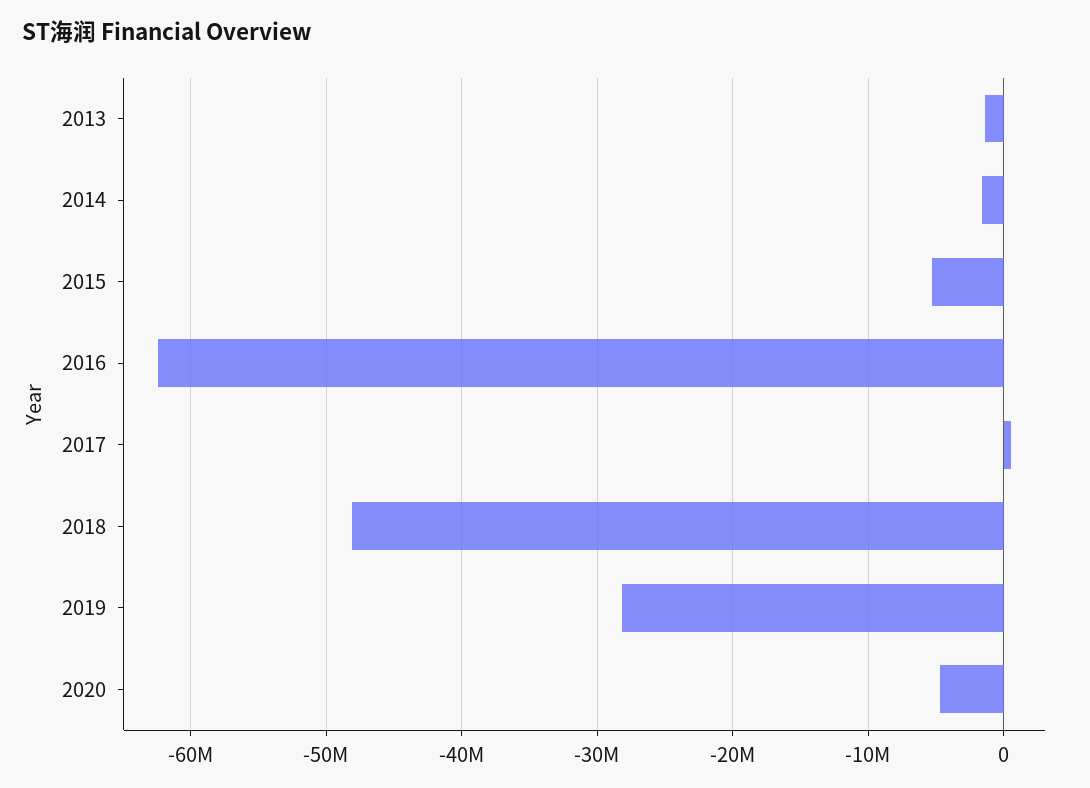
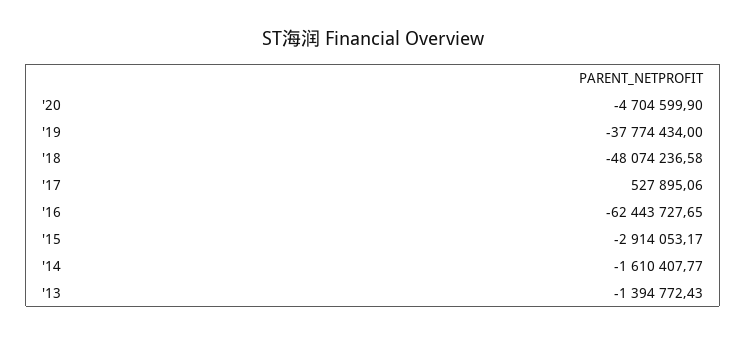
  {
    "2013": -1394772.43,
    "2014": -1610407.77,
-   "2015": -5000000,
+   "2015": -2914053.17,
    "2016": -62443727.65,
    "2017": 527895.06,
    "2018": -48074236.58,
-   "2019": -28000000,
+   "2019": -37774434,
    "2020": -4704599.9
  }

